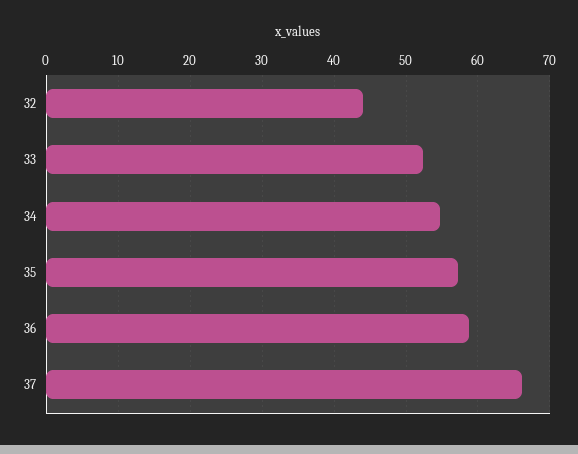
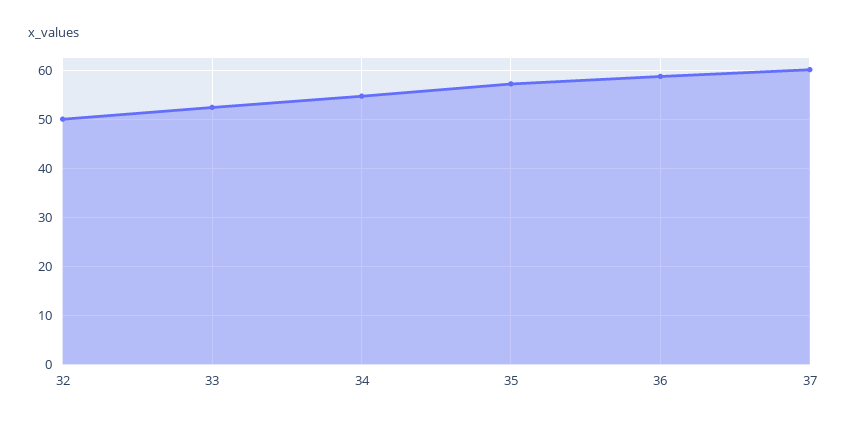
  {
-   "32": 44,
+   "32": 50,
    "33": 52,
    "34": 55,
    "35": 57,
    "36": 59,
-   "37": 66
+   "37": 60
  }

